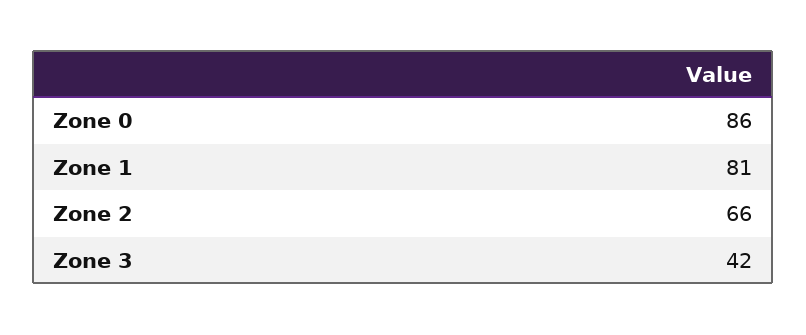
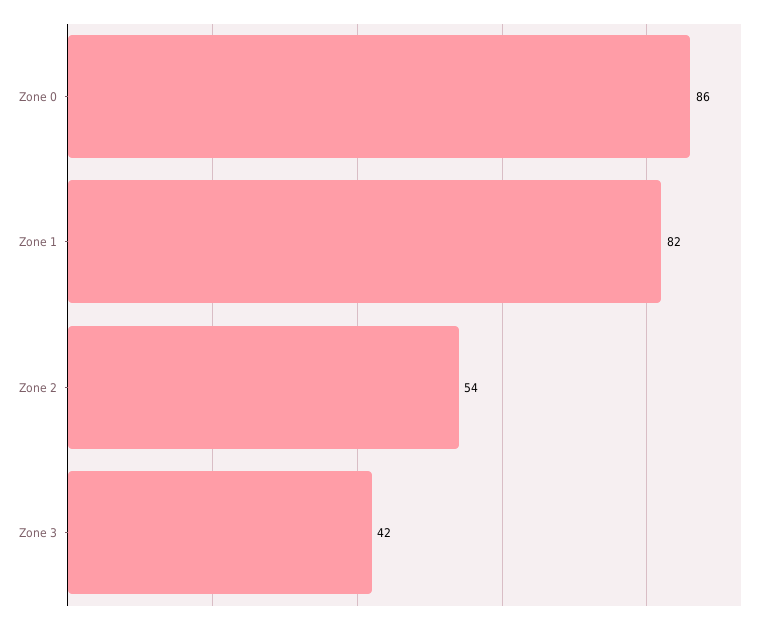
  {
    "Zone 0": 86,
-   "Zone 1": 81,
+   "Zone 1": 82,
-   "Zone 2": 66,
+   "Zone 2": 54,
    "Zone 3": 42
  }

